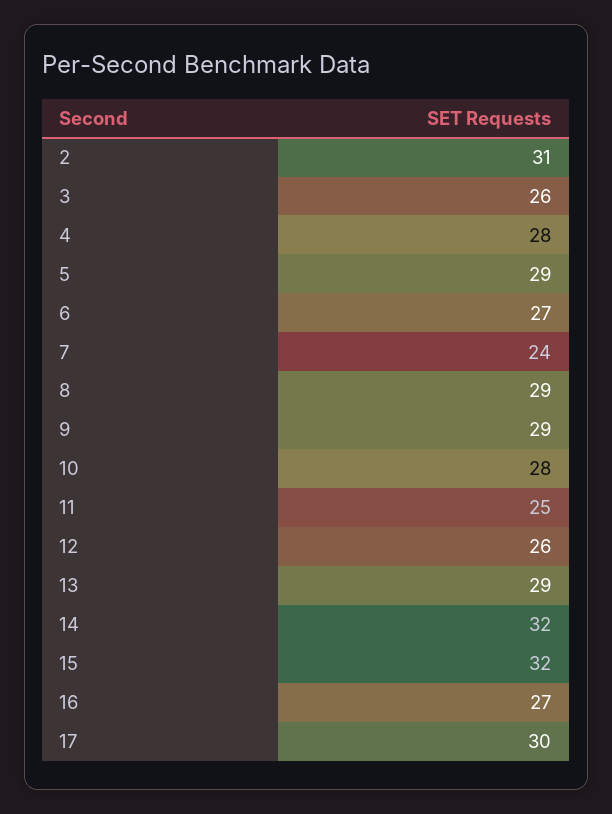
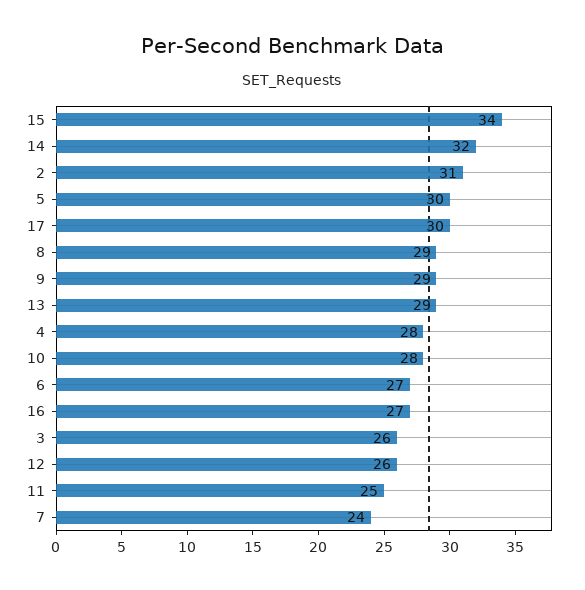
  {
    "2": 31,
    "3": 26,
    "4": 28,
-   "5": 29,
+   "5": 30,
    "6": 27,
    "7": 24,
    "8": 29,
    "9": 29,
    "10": 28,
    "11": 25,
    "12": 26,
    "13": 29,
    "14": 32,
-   "15": 32,
+   "15": 34,
    "16": 27,
    "17": 30
  }

